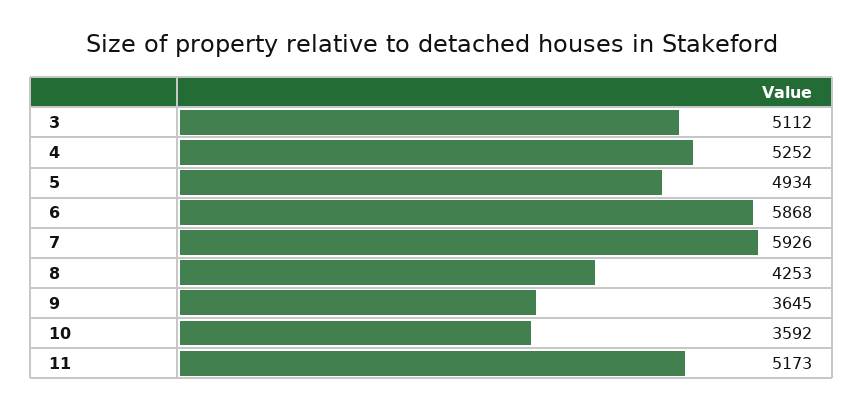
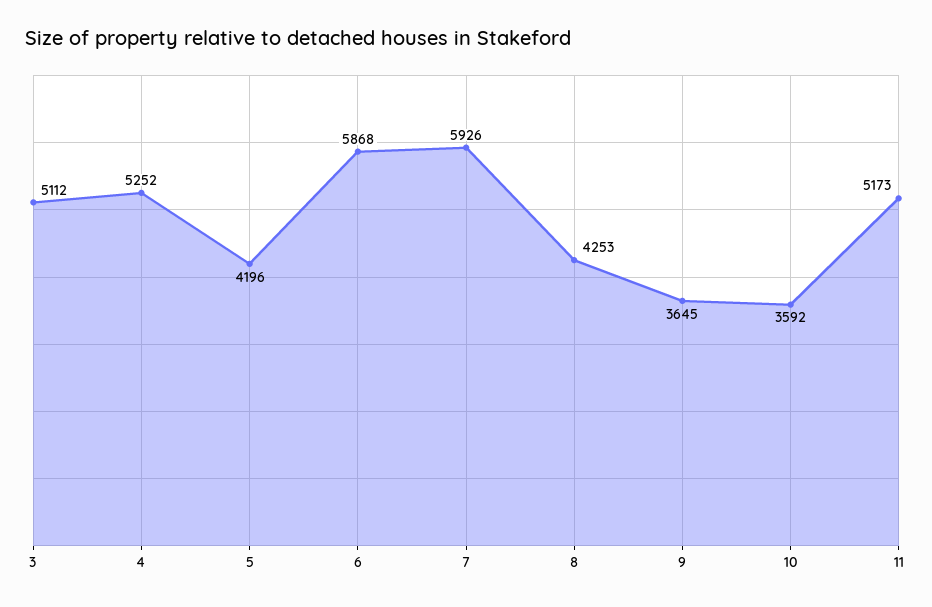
  {
    "3": 5112,
    "4": 5252,
-   "5": 4934,
+   "5": 4196,
    "6": 5868,
    "7": 5926,
    "8": 4253,
    "9": 3645,
    "10": 3592,
    "11": 5173
  }

